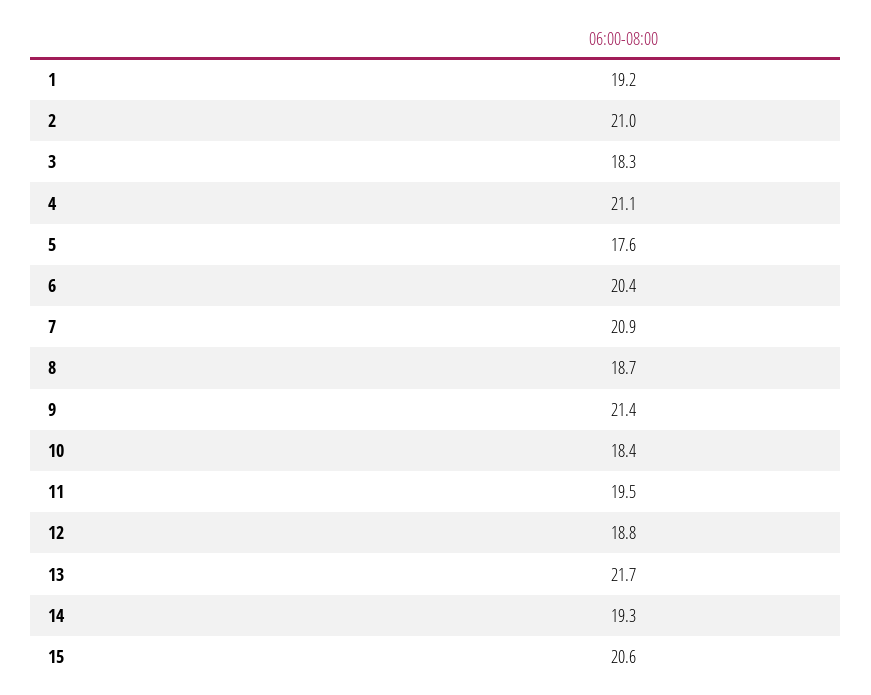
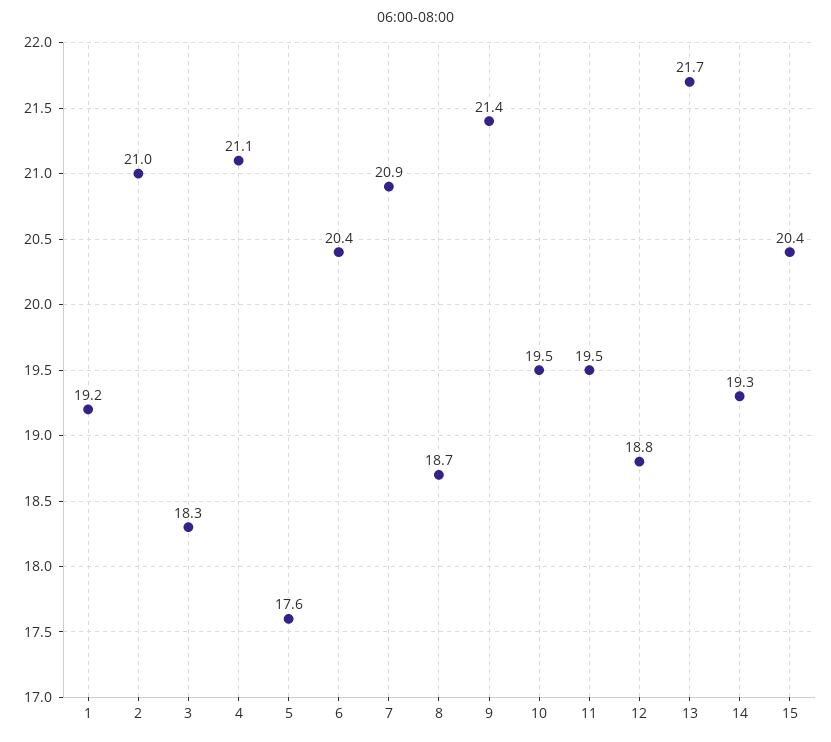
  {
    "1": 19.2,
    "2": 21,
    "3": 18.3,
    "4": 21.1,
    "5": 17.6,
    "6": 20.4,
    "7": 20.9,
    "8": 18.7,
    "9": 21.4,
-   "10": 18.4,
+   "10": 19.5,
    "11": 19.5,
    "12": 18.8,
    "13": 21.7,
    "14": 19.3,
-   "15": 20.6
+   "15": 20.4
  }

